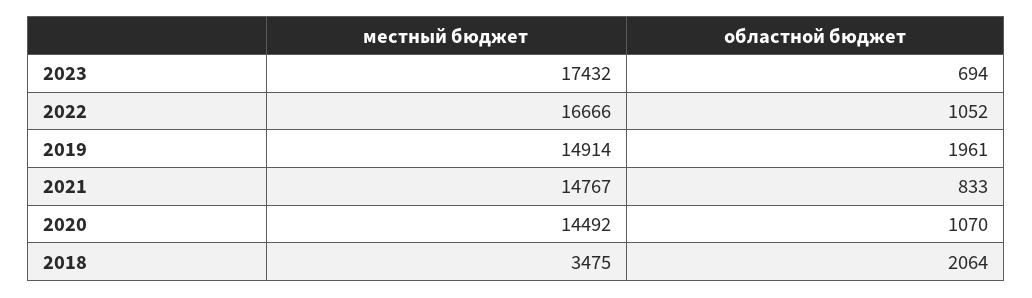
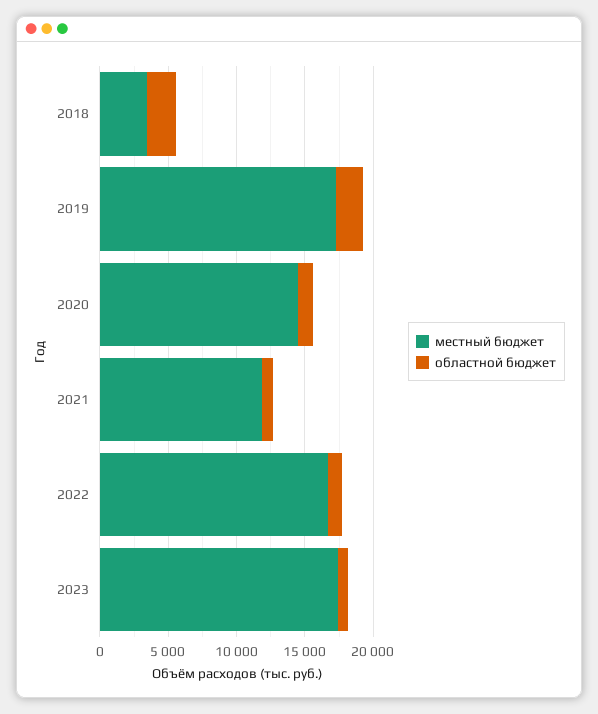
  {
    "местный бюджет": {
      "2023": 17432,
      "2022": 16666,
-     "2019": 14914,
+     "2019": 17000,
-     "2021": 14767,
+     "2021": 12000,
      "2020": 14492,
      "2018": 3475
    },
    "областной бюджет": {
      "2023": 694,
      "2022": 1052,
      "2019": 1961,
      "2021": 833,
      "2020": 1070,
      "2018": 2064
    }
  }

